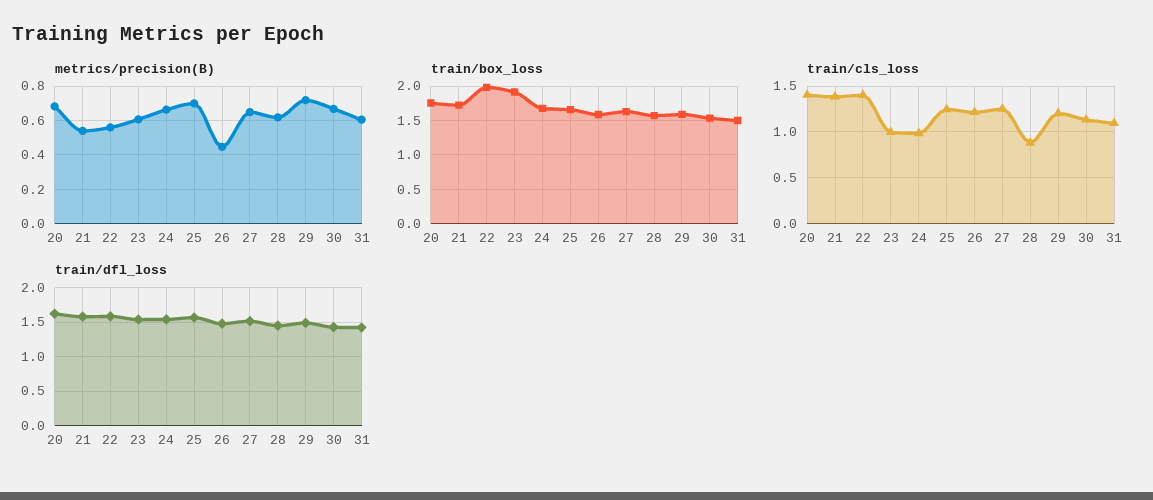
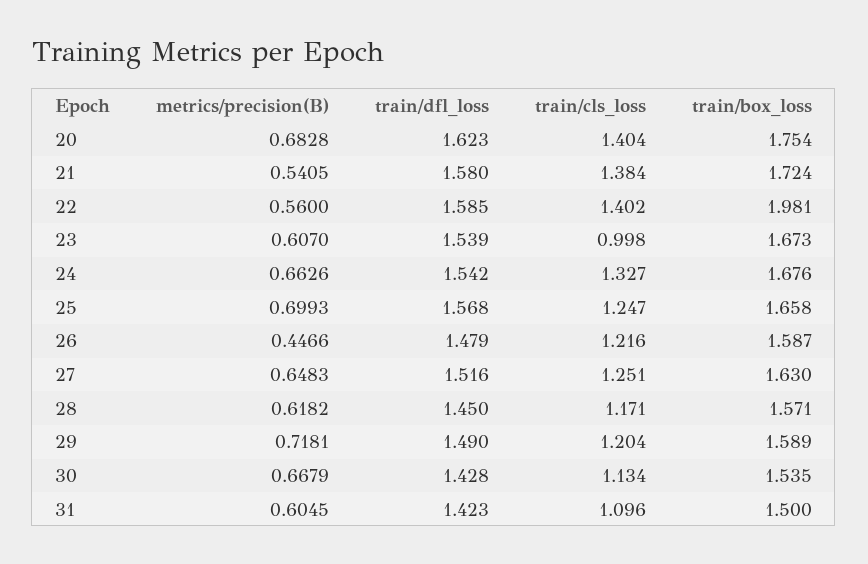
  {
    "metrics/precision(B)": {
      "20": 0.6828,
      "21": 0.5405,
      "22": 0.56,
      "23": 0.607,
      "24": 0.6626,
      "25": 0.6993,
      "26": 0.4466,
      "27": 0.6483,
      "28": 0.6182,
      "29": 0.7181,
      "30": 0.6679,
      "31": 0.6045
    },
    "train/box_loss": {
      "20": 1.754,
      "21": 1.724,
      "22": 1.981,
-     "23": 1.9,
+     "23": 1.673,
      "24": 1.676,
      "25": 1.658,
      "26": 1.587,
      "27": 1.63,
      "28": 1.571,
      "29": 1.589,
      "30": 1.535,
      "31": 1.5
    },
    "train/cls_loss": {
      "20": 1.404,
      "21": 1.384,
      "22": 1.402,
      "23": 0.998,
-     "24": 1,
+     "24": 1.327,
      "25": 1.247,
      "26": 1.216,
      "27": 1.251,
-     "28": 0.9,
+     "28": 1.171,
      "29": 1.204,
      "30": 1.134,
      "31": 1.096
    },
    "train/dfl_loss": {
      "20": 1.623,
      "21": 1.58,
      "22": 1.585,
      "23": 1.539,
      "24": 1.542,
      "25": 1.568,
      "26": 1.479,
      "27": 1.516,
      "28": 1.45,
      "29": 1.49,
      "30": 1.428,
      "31": 1.423
    }
  }

